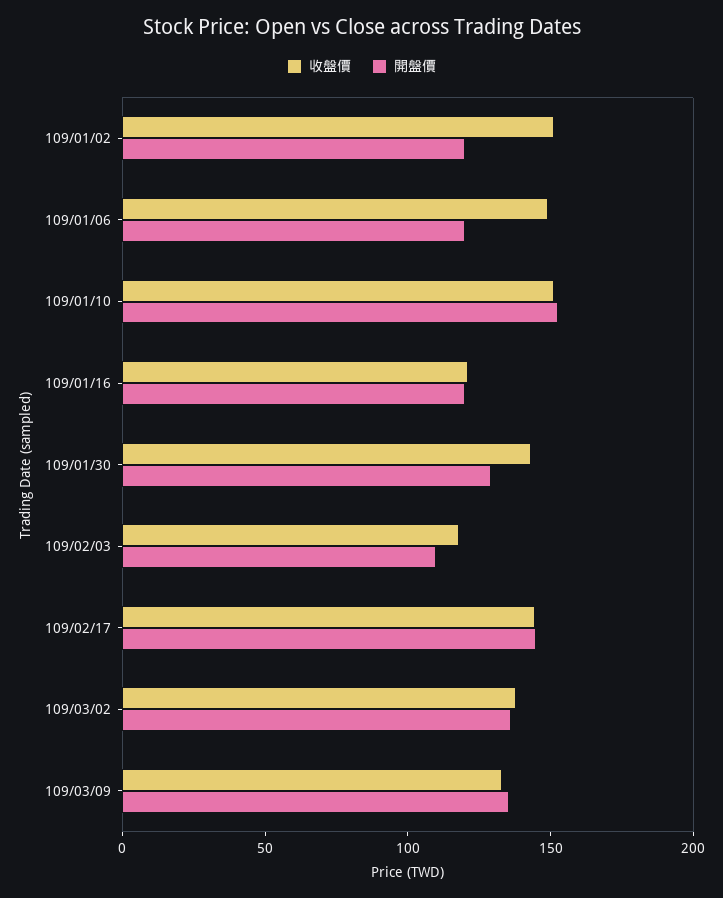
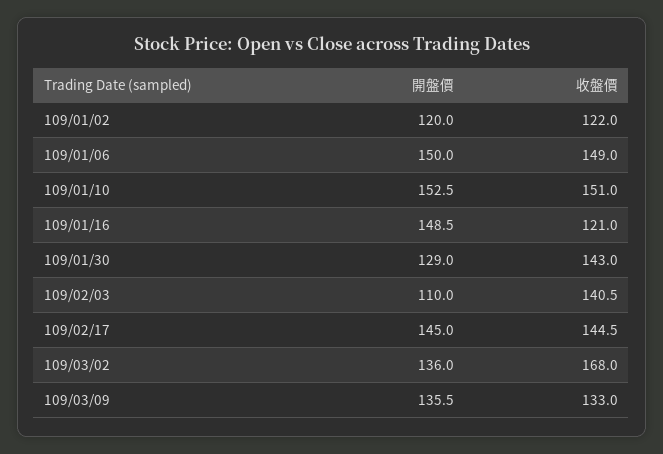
  {
    "收盤價": {
-     "109/01/02": 150,
+     "109/01/02": 122,
      "109/01/06": 149,
      "109/01/10": 151,
      "109/01/16": 121,
      "109/01/30": 143,
-     "109/02/03": 120,
+     "109/02/03": 140.5,
      "109/02/17": 144.5,
-     "109/03/02": 140,
+     "109/03/02": 168,
      "109/03/09": 133
    },
    "開盤價": {
      "109/01/02": 120,
-     "109/01/06": 120,
+     "109/01/06": 150,
      "109/01/10": 152.5,
-     "109/01/16": 120,
+     "109/01/16": 148.5,
      "109/01/30": 129,
      "109/02/03": 110,
      "109/02/17": 145,
      "109/03/02": 136,
      "109/03/09": 135.5
    }
  }

